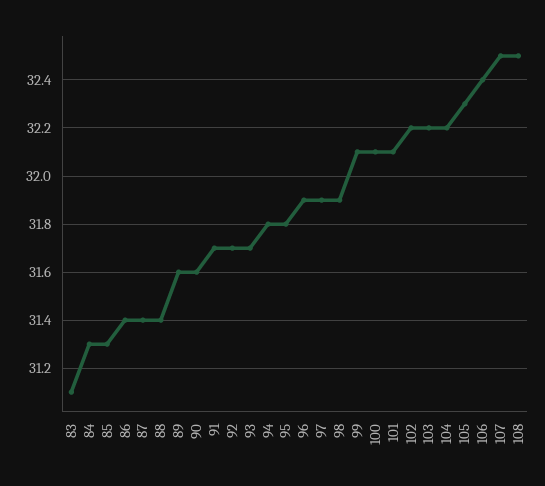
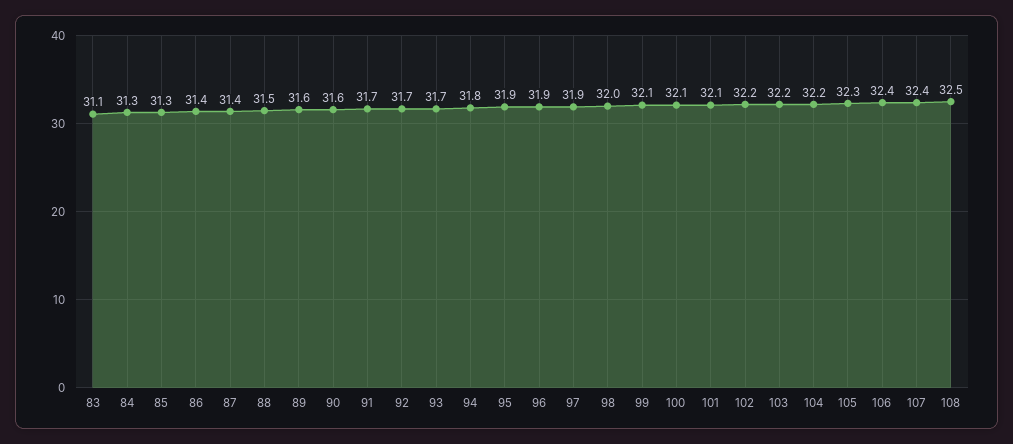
  {
    "83": 31.1,
    "84": 31.3,
    "85": 31.3,
    "86": 31.4,
    "87": 31.4,
-   "88": 31.4,
+   "88": 31.5,
    "89": 31.6,
    "90": 31.6,
    "91": 31.7,
    "92": 31.7,
    "93": 31.7,
    "94": 31.8,
-   "95": 31.8,
+   "95": 31.9,
    "96": 31.9,
    "97": 31.9,
-   "98": 31.9,
+   "98": 32,
    "99": 32.1,
    "100": 32.1,
    "101": 32.1,
    "102": 32.2,
    "103": 32.2,
    "104": 32.2,
    "105": 32.3,
    "106": 32.4,
-   "107": 32.5,
+   "107": 32.4,
    "108": 32.5
  }

